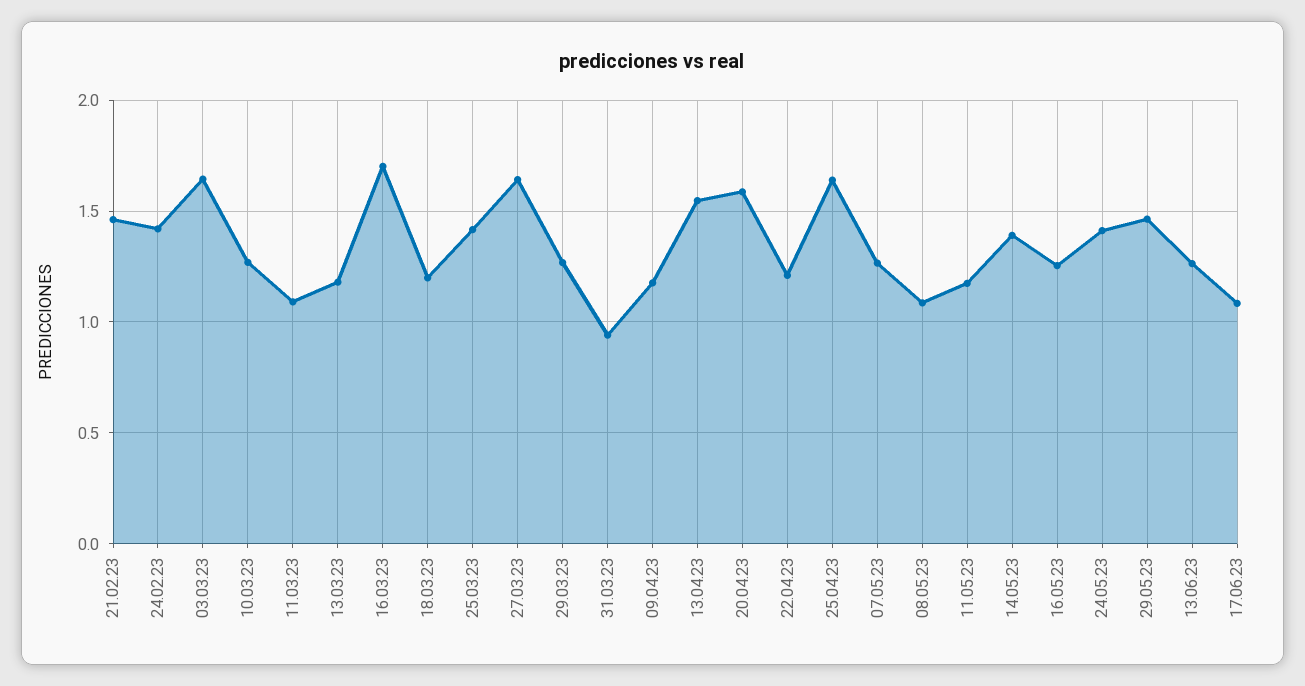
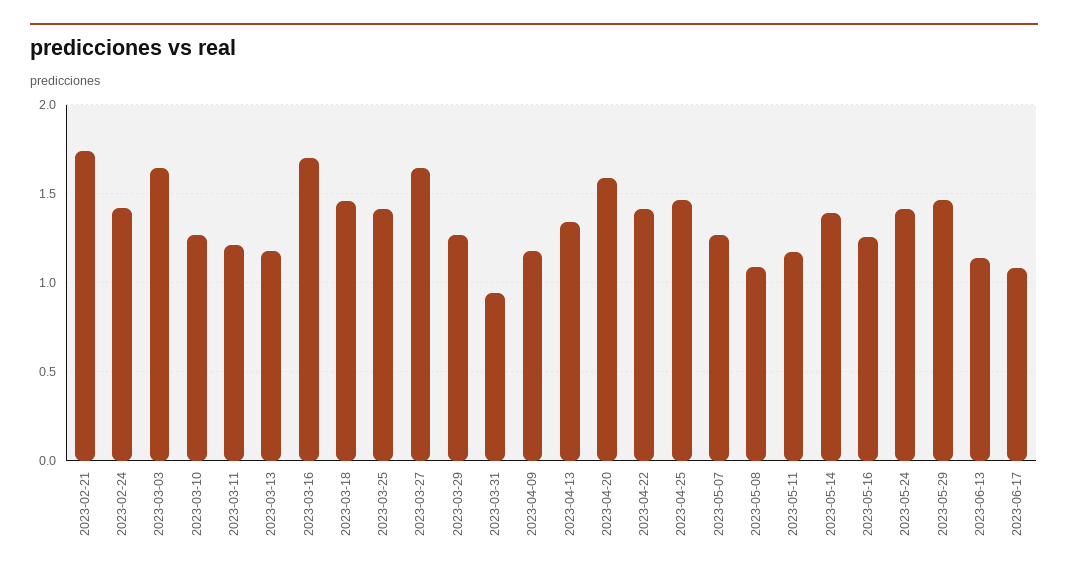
  {
-   "21.02.23": 1.45,
+   "21.02.23": 1.75,
    "24.02.23": 1.4,
    "03.03.23": 1.65,
    "10.03.23": 1.25,
-   "11.03.23": 1.1,
+   "11.03.23": 1.2,
    "13.03.23": 1.2,
    "16.03.23": 1.7,
-   "18.03.23": 1.2,
+   "18.03.23": 1.45,
    "25.03.23": 1.4,
    "27.03.23": 1.65,
    "29.03.23": 1.25,
    "31.03.23": 0.95,
    "09.04.23": 1.2,
-   "13.04.23": 1.55,
+   "13.04.23": 1.35,
    "20.04.23": 1.6,
-   "22.04.23": 1.2,
+   "22.04.23": 1.4,
-   "25.04.23": 1.65,
+   "25.04.23": 1.45,
    "07.05.23": 1.25,
    "08.05.23": 1.1,
    "11.05.23": 1.15,
    "14.05.23": 1.4,
    "16.05.23": 1.25,
    "24.05.23": 1.4,
    "29.05.23": 1.45,
-   "13.06.23": 1.25,
+   "13.06.23": 1.15,
    "17.06.23": 1.1
  }

